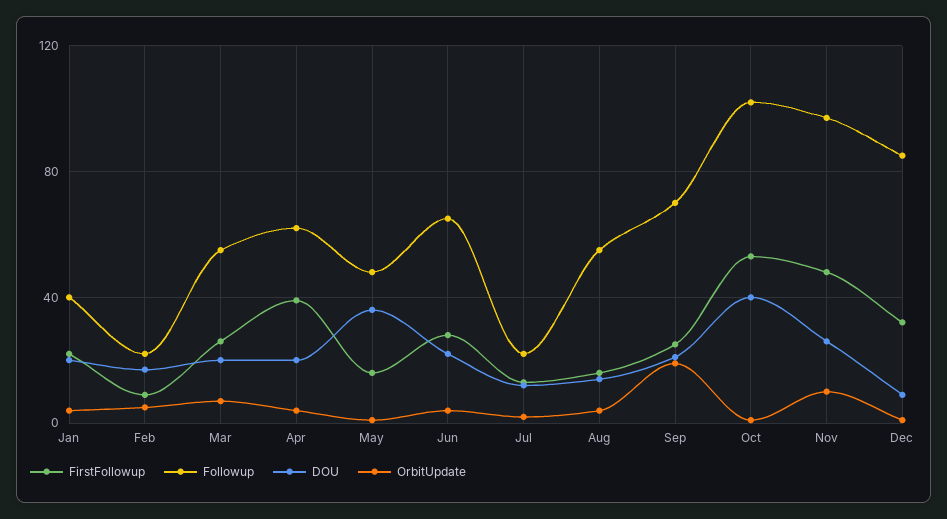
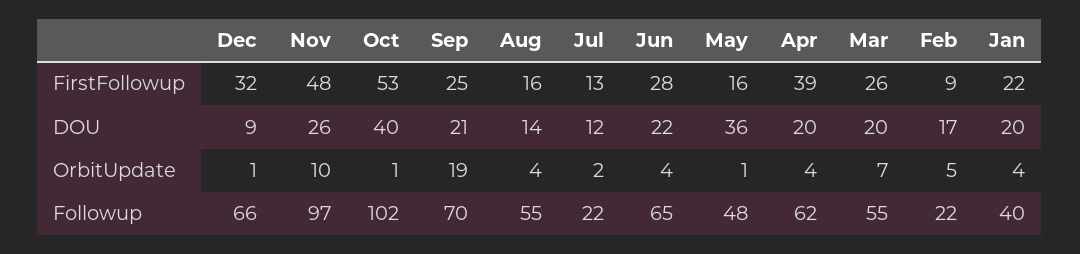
  {
    "FirstFollowup": {
      "Jan": 22,
      "Feb": 9,
      "Mar": 26,
      "Apr": 39,
      "May": 16,
      "Jun": 28,
      "Jul": 13,
      "Aug": 16,
      "Sep": 25,
      "Oct": 53,
      "Nov": 48,
      "Dec": 32
    },
    "Followup": {
      "Jan": 40,
      "Feb": 22,
      "Mar": 55,
      "Apr": 62,
      "May": 48,
      "Jun": 65,
      "Jul": 22,
      "Aug": 55,
      "Sep": 70,
      "Oct": 102,
      "Nov": 97,
-     "Dec": 85
+     "Dec": 66
    },
    "DOU": {
      "Jan": 20,
      "Feb": 17,
      "Mar": 20,
      "Apr": 20,
      "May": 36,
      "Jun": 22,
      "Jul": 12,
      "Aug": 14,
      "Sep": 21,
      "Oct": 40,
      "Nov": 26,
      "Dec": 9
    },
    "OrbitUpdate": {
      "Jan": 4,
      "Feb": 5,
      "Mar": 7,
      "Apr": 4,
      "May": 1,
      "Jun": 4,
      "Jul": 2,
      "Aug": 4,
      "Sep": 19,
      "Oct": 1,
      "Nov": 10,
      "Dec": 1
    }
  }

